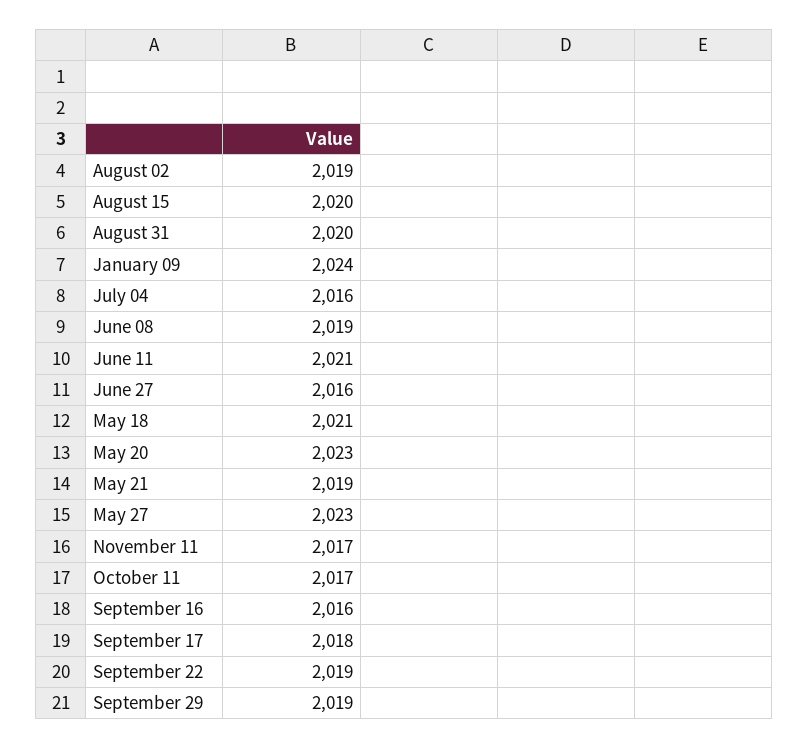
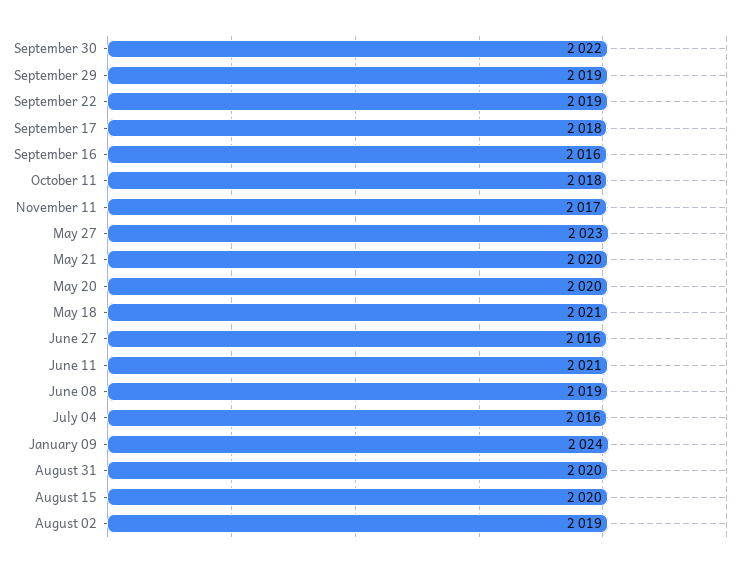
  {
    "August 02": 2019,
    "August 15": 2020,
    "August 31": 2020,
    "January 09": 2024,
    "July 04": 2016,
    "June 08": 2019,
    "June 11": 2021,
    "June 27": 2016,
    "May 18": 2021,
-   "May 20": 2023,
+   "May 20": 2020,
-   "May 21": 2019,
+   "May 21": 2020,
    "May 27": 2023,
    "November 11": 2017,
-   "October 11": 2017,
+   "October 11": 2018,
    "September 16": 2016,
    "September 17": 2018,
    "September 22": 2019,
-   "September 29": 2019
+   "September 29": 2019,
+   "September 30": 2022
  }

